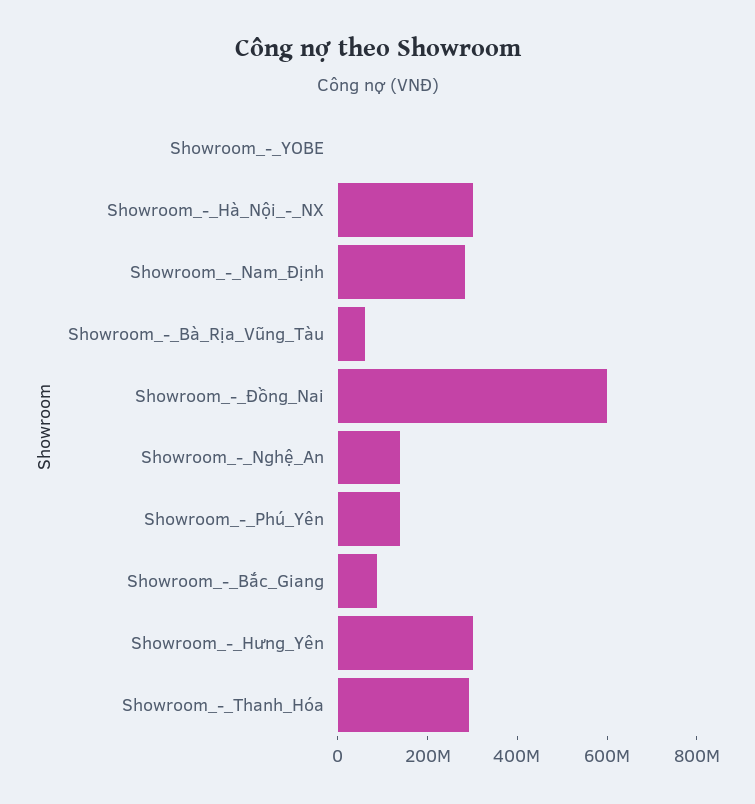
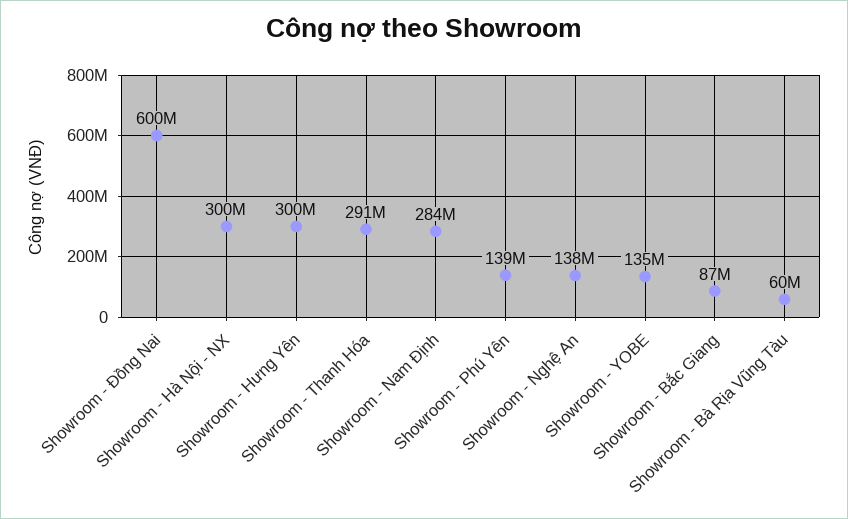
  {
-   "Showroom_-_YOBE": 0,
+   "Showroom_-_YOBE": 135000000,
    "Showroom_-_Hà_Nội_-_NX": 300000000,
    "Showroom_-_Nam_Định": 284000000,
    "Showroom_-_Bà_Rịa_Vũng_Tàu": 60000000,
    "Showroom_-_Đồng_Nai": 600000000,
    "Showroom_-_Nghệ_An": 138000000,
    "Showroom_-_Phú_Yên": 139000000,
    "Showroom_-_Bắc_Giang": 87000000,
    "Showroom_-_Hưng_Yên": 300000000,
    "Showroom_-_Thanh_Hóa": 291000000
  }

